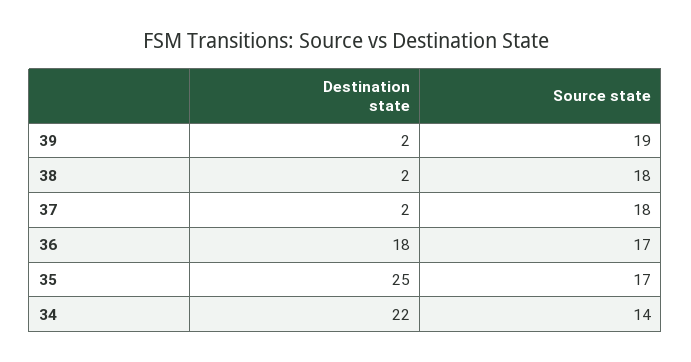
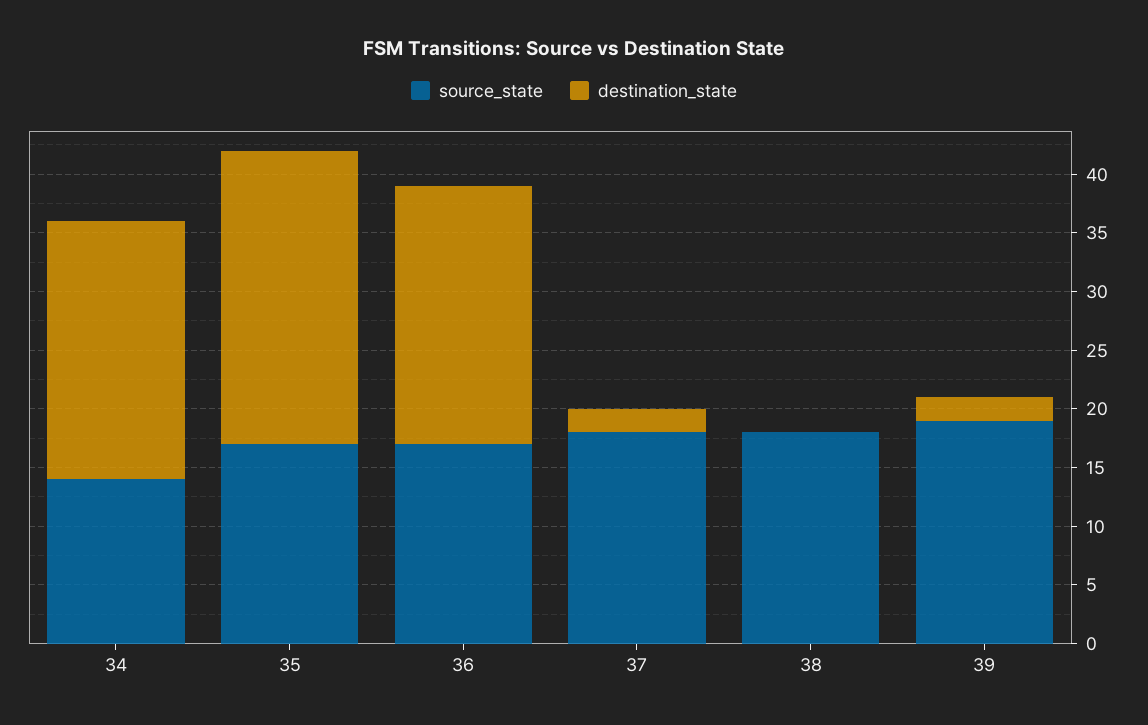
  {
    "Destination state": {
      "39": 2,
-     "38": 2,
+     "38": 0,
      "37": 2,
-     "36": 18,
+     "36": 22,
      "35": 25,
      "34": 22
    },
    "Source state": {
      "39": 19,
      "38": 18,
      "37": 18,
      "36": 17,
      "35": 17,
      "34": 14
    }
  }

